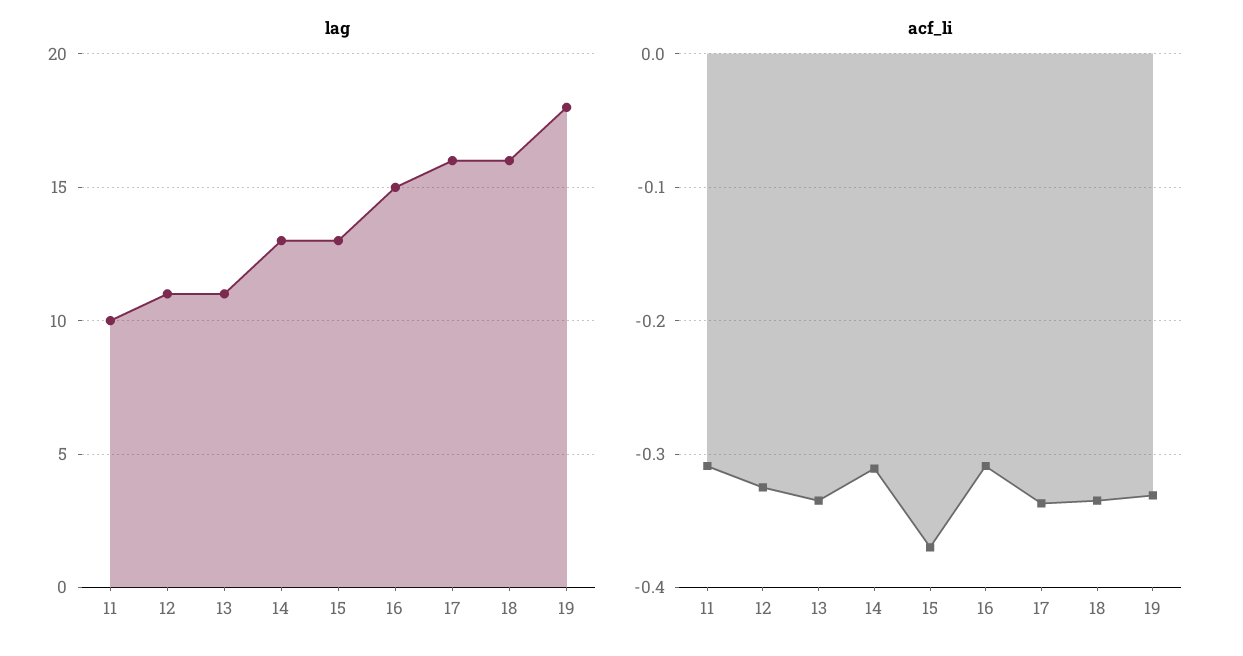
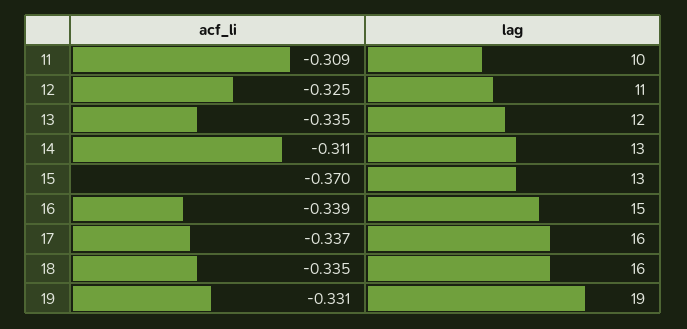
  {
    "lag": {
      "11": 10,
      "12": 11,
-     "13": 11,
+     "13": 12,
      "14": 13,
      "15": 13,
      "16": 15,
      "17": 16,
      "18": 16,
-     "19": 18
+     "19": 19
    },
    "acf_li": {
      "11": -0.309,
      "12": -0.325,
      "13": -0.335,
      "14": -0.311,
      "15": -0.37,
-     "16": -0.31,
+     "16": -0.339,
      "17": -0.337,
      "18": -0.335,
      "19": -0.331
    }
  }

